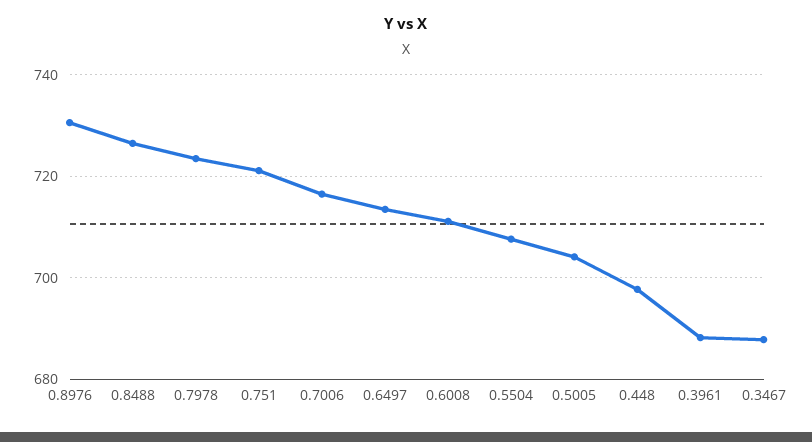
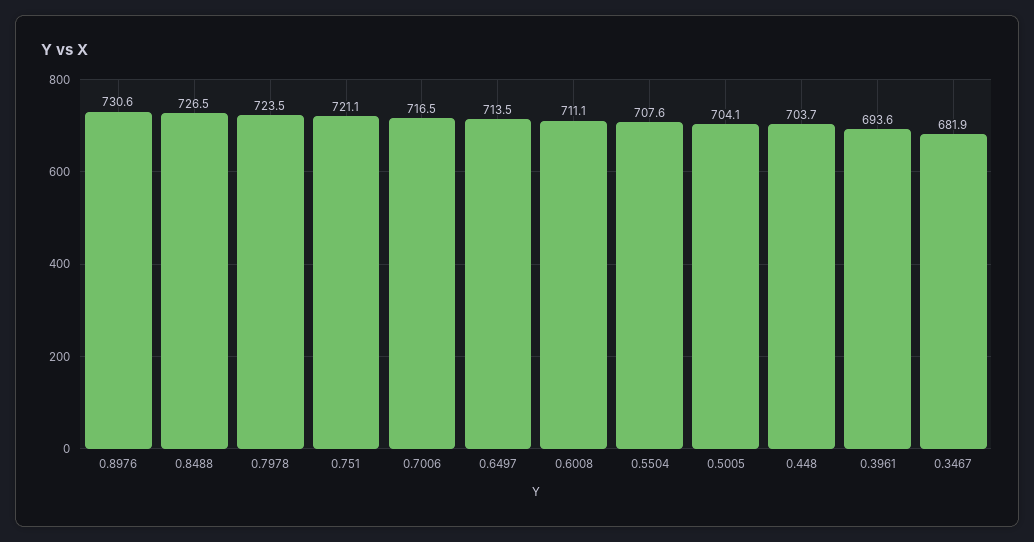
  {
    "0.8976": 730.6,
    "0.8488": 726.5,
    "0.7978": 723.5,
    "0.751": 721.1,
    "0.7006": 716.5,
    "0.6497": 713.5,
    "0.6008": 711.1,
    "0.5504": 707.6,
    "0.5005": 704.1,
-   "0.448": 698,
+   "0.448": 703.7,
-   "0.3961": 688,
+   "0.3961": 693.6,
-   "0.3467": 688
+   "0.3467": 681.9
  }

